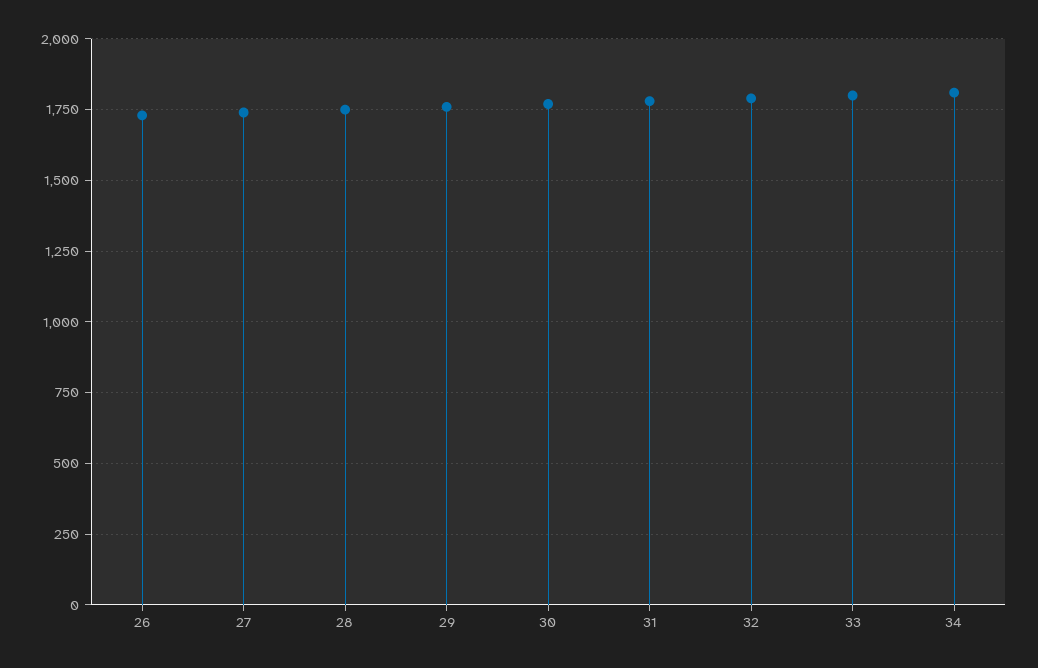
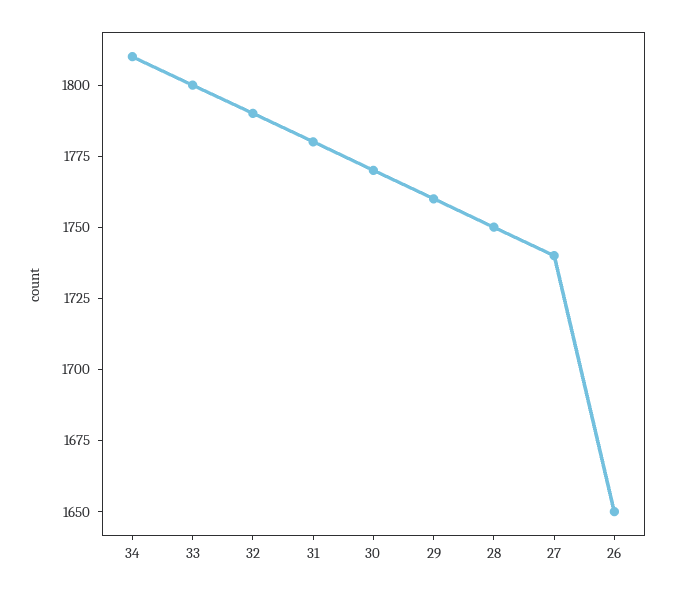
  {
-   "26": 1725,
+   "26": 1650,
    "27": 1740,
    "28": 1750,
    "29": 1760,
    "30": 1770,
    "31": 1780,
    "32": 1790,
    "33": 1800,
    "34": 1810
  }

